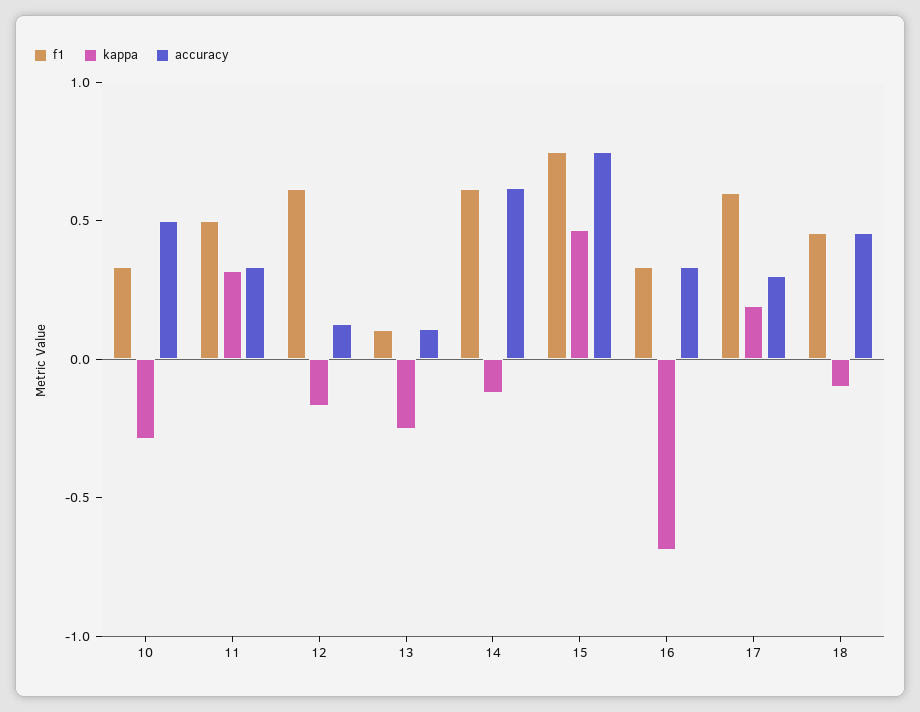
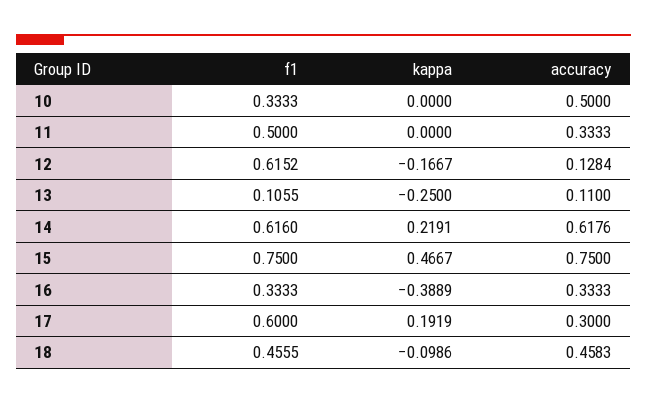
  {
    "f1": {
      "10": 0.3333,
      "11": 0.5,
      "12": 0.6152,
      "13": 0.1055,
      "14": 0.616,
      "15": 0.75,
      "16": 0.3333,
      "17": 0.6,
      "18": 0.4555
    },
    "kappa": {
-     "10": -0.3,
+     "10": 0,
-     "11": 0.3,
+     "11": 0,
      "12": -0.1667,
      "13": -0.25,
-     "14": -0.1,
+     "14": 0.2191,
      "15": 0.4667,
-     "16": -0.7,
+     "16": -0.3889,
      "17": 0.1919,
      "18": -0.0986
    },
    "accuracy": {
      "10": 0.5,
      "11": 0.3333,
      "12": 0.1284,
      "13": 0.11,
      "14": 0.6176,
      "15": 0.75,
      "16": 0.3333,
      "17": 0.3,
      "18": 0.4583
    }
  }

